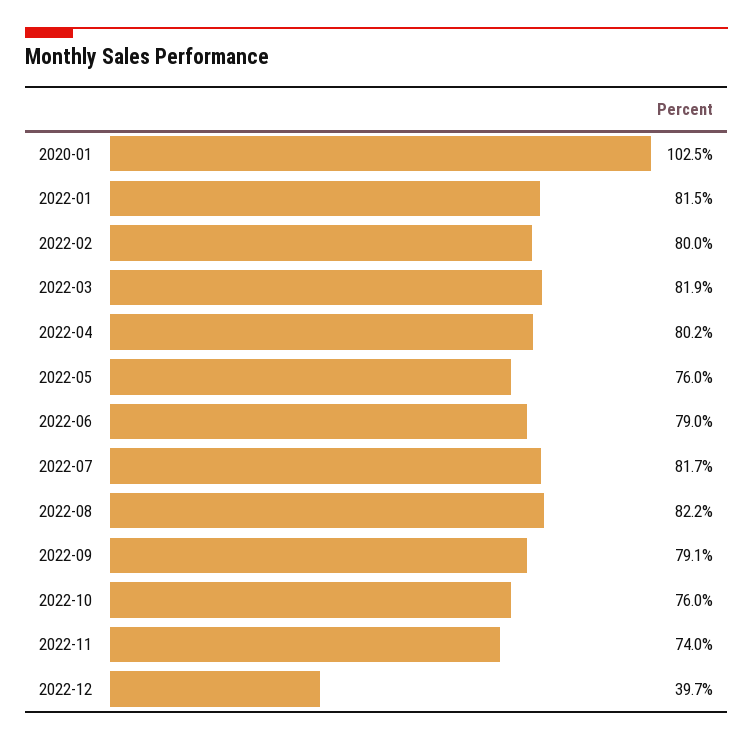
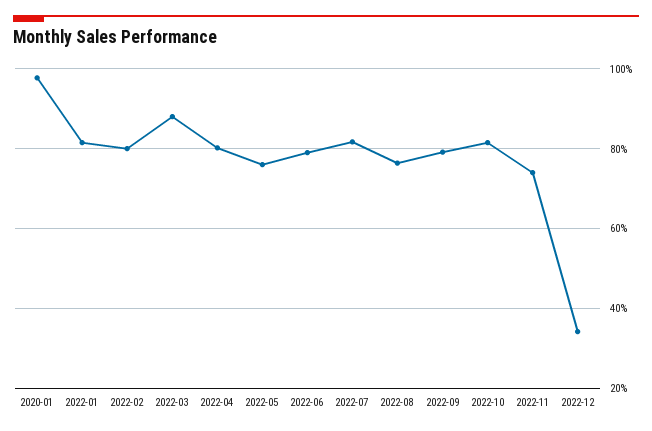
  {
-   "2020-01": 102.5,
+   "2020-01": 98,
    "2022-01": 81.5,
    "2022-02": 80,
-   "2022-03": 81.9,
+   "2022-03": 88,
    "2022-04": 80.2,
    "2022-05": 76,
    "2022-06": 79,
    "2022-07": 81.7,
-   "2022-08": 82.2,
+   "2022-08": 76,
    "2022-09": 79.1,
-   "2022-10": 76,
+   "2022-10": 82,
    "2022-11": 74,
-   "2022-12": 39.7
+   "2022-12": 34
  }

